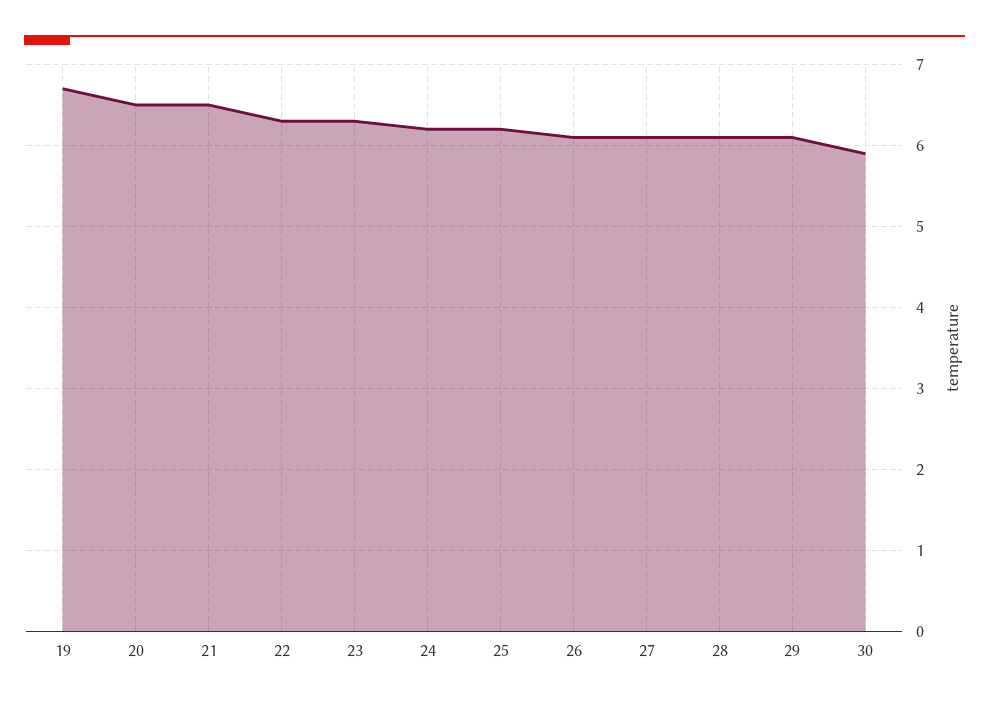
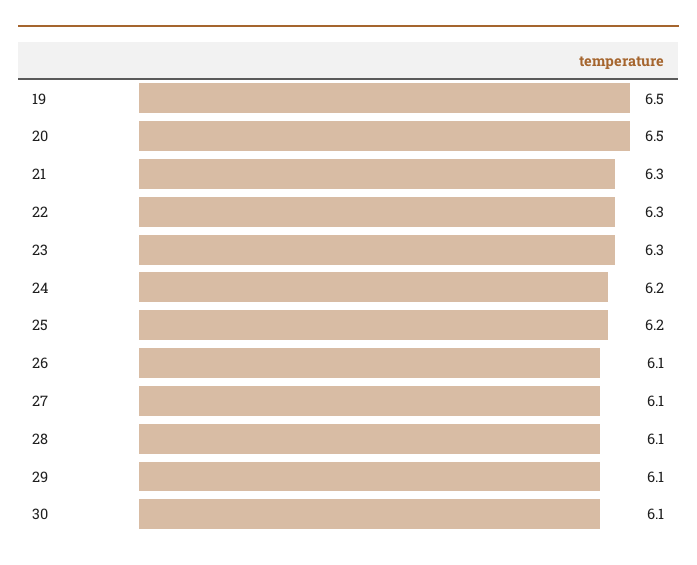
  {
-   "19": 6.7,
+   "19": 6.5,
    "20": 6.5,
-   "21": 6.5,
+   "21": 6.3,
    "22": 6.3,
    "23": 6.3,
    "24": 6.2,
    "25": 6.2,
    "26": 6.1,
    "27": 6.1,
    "28": 6.1,
    "29": 6.1,
-   "30": 5.9
+   "30": 6.1
  }

